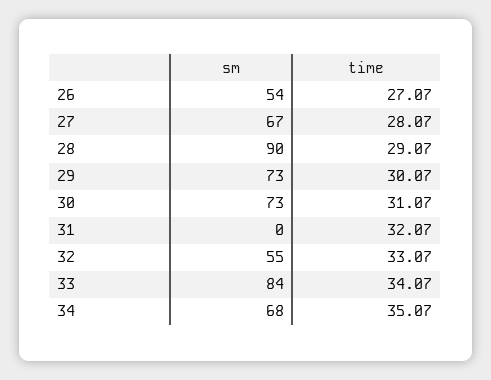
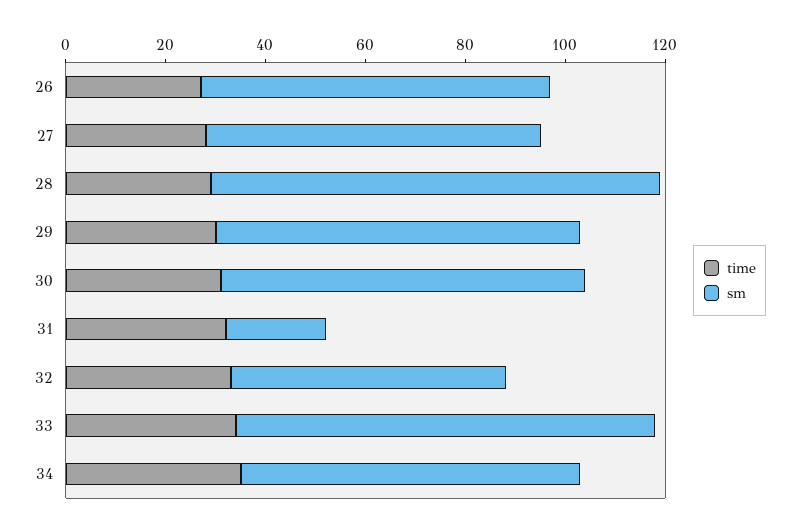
  {
    "sm": {
-     "26": 54,
+     "26": 70,
      "27": 67,
      "28": 90,
      "29": 73,
      "30": 73,
-     "31": 0,
+     "31": 20,
      "32": 55,
      "33": 84,
      "34": 68
    },
    "time": {
      "26": 27.07,
      "27": 28.07,
      "28": 29.07,
      "29": 30.07,
      "30": 31.07,
      "31": 32.07,
      "32": 33.07,
      "33": 34.07,
      "34": 35.07
    }
  }

